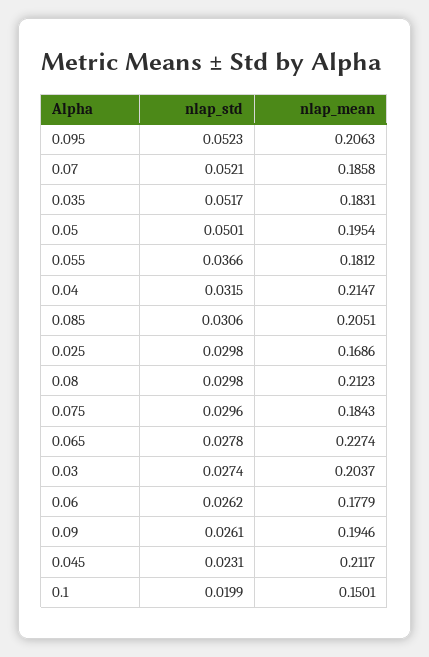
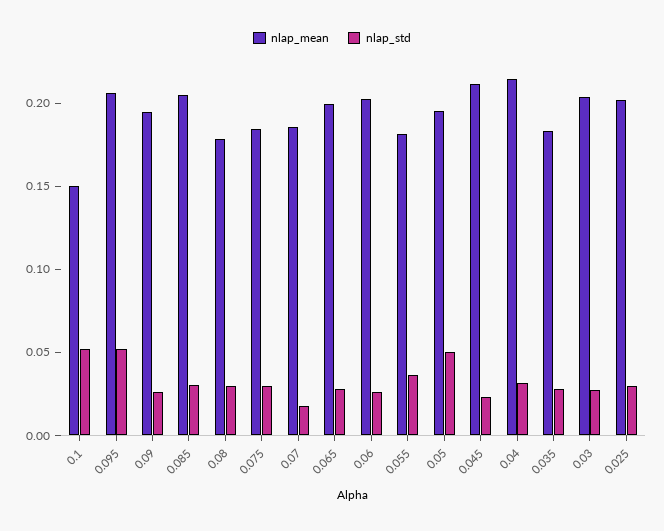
  {
    "nlap_std": {
      "0.095": 0.0523,
-     "0.07": 0.0521,
+     "0.07": 0.02,
-     "0.035": 0.0517,
+     "0.035": 0.03,
      "0.05": 0.0501,
      "0.055": 0.0366,
      "0.04": 0.0315,
      "0.085": 0.0306,
      "0.025": 0.0298,
      "0.08": 0.0298,
      "0.075": 0.0296,
      "0.065": 0.0278,
      "0.03": 0.0274,
      "0.06": 0.0262,
      "0.09": 0.0261,
      "0.045": 0.0231,
-     "0.1": 0.0199
+     "0.1": 0.05
    },
    "nlap_mean": {
      "0.095": 0.2063,
      "0.07": 0.1858,
      "0.035": 0.1831,
      "0.05": 0.1954,
      "0.055": 0.1812,
      "0.04": 0.2147,
      "0.085": 0.2051,
-     "0.025": 0.1686,
+     "0.025": 0.2,
-     "0.08": 0.2123,
+     "0.08": 0.18,
      "0.075": 0.1843,
-     "0.065": 0.2274,
+     "0.065": 0.2,
      "0.03": 0.2037,
-     "0.06": 0.1779,
+     "0.06": 0.2,
      "0.09": 0.1946,
      "0.045": 0.2117,
      "0.1": 0.1501
    }
  }

